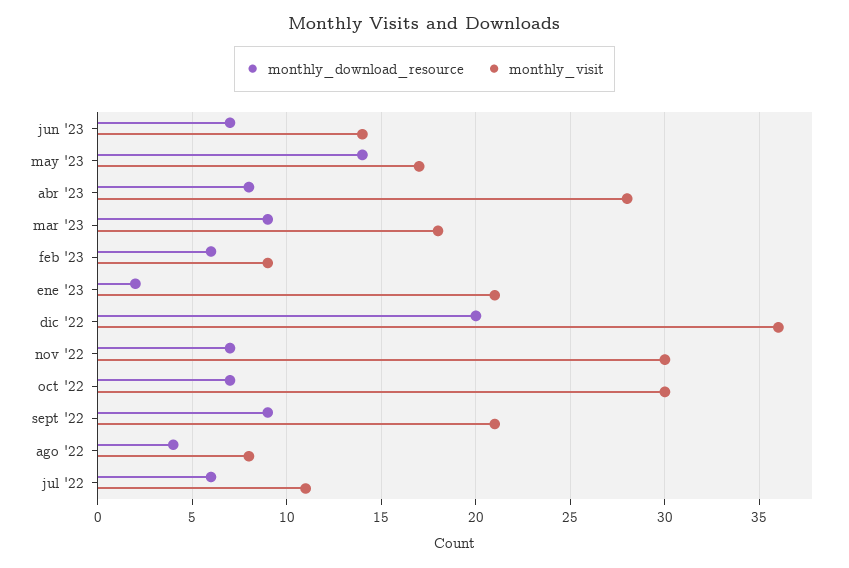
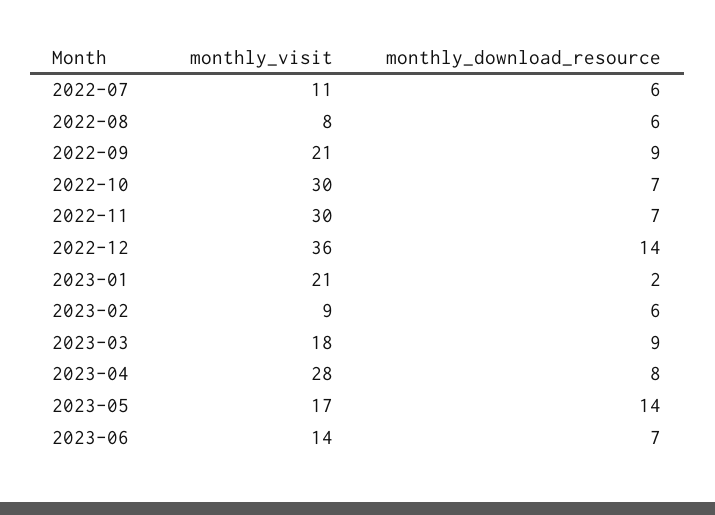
  {
    "monthly_download_resource": {
      "jun '23": 7,
      "may '23": 14,
      "abr '23": 8,
      "mar '23": 9,
      "feb '23": 6,
      "ene '23": 2,
-     "dic '22": 20,
+     "dic '22": 14,
      "nov '22": 7,
      "oct '22": 7,
      "sept '22": 9,
-     "ago '22": 4,
+     "ago '22": 6,
      "jul '22": 6
    },
    "monthly_visit": {
      "jun '23": 14,
      "may '23": 17,
      "abr '23": 28,
      "mar '23": 18,
      "feb '23": 9,
      "ene '23": 21,
      "dic '22": 36,
      "nov '22": 30,
      "oct '22": 30,
      "sept '22": 21,
      "ago '22": 8,
      "jul '22": 11
    }
  }

